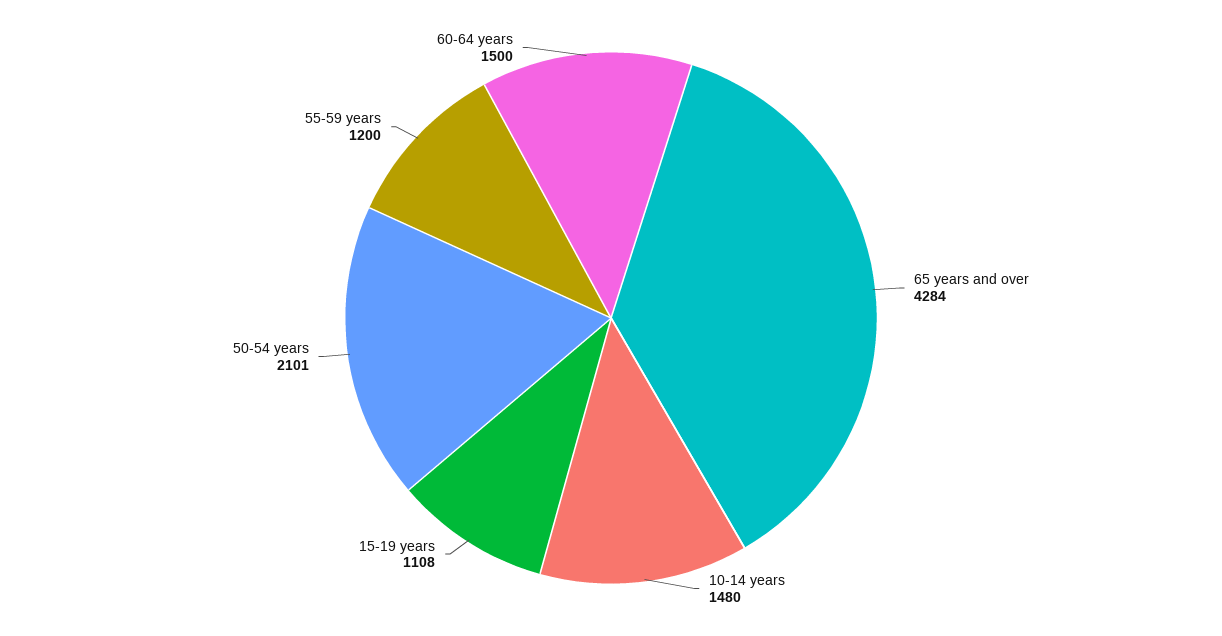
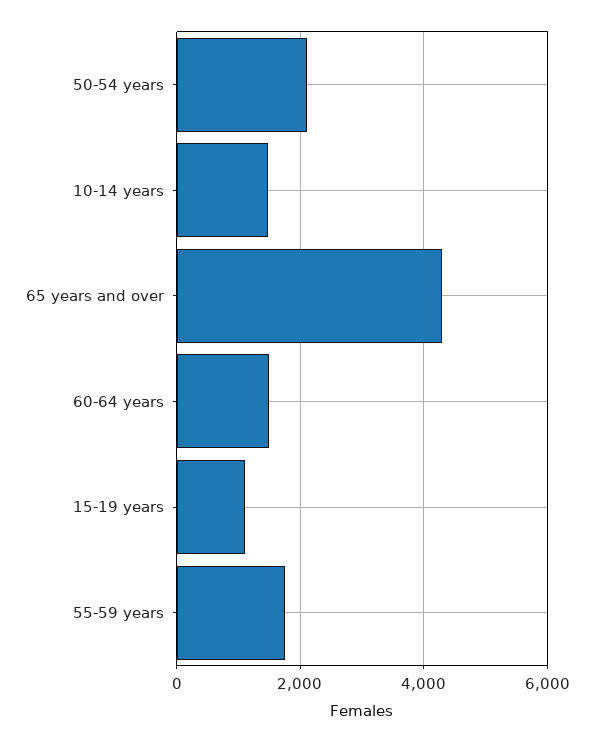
  {
    "65 years and over": 4284,
    "10-14 years": 1480,
    "15-19 years": 1108,
    "50-54 years": 2101,
-   "55-59 years": 1200,
+   "55-59 years": 1800,
    "60-64 years": 1500
  }

